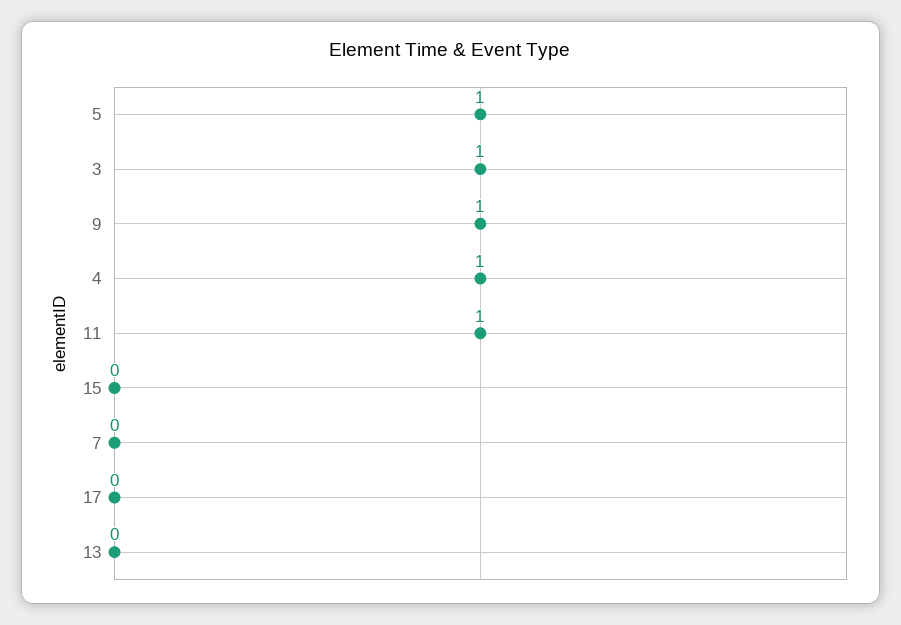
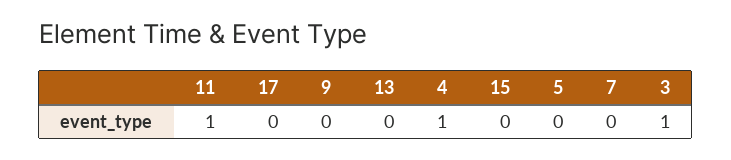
  {
-   "5": 1,
+   "5": 0,
    "3": 1,
-   "9": 1,
+   "9": 0,
    "4": 1,
    "11": 1,
    "15": 0,
    "7": 0,
    "17": 0,
    "13": 0
  }

